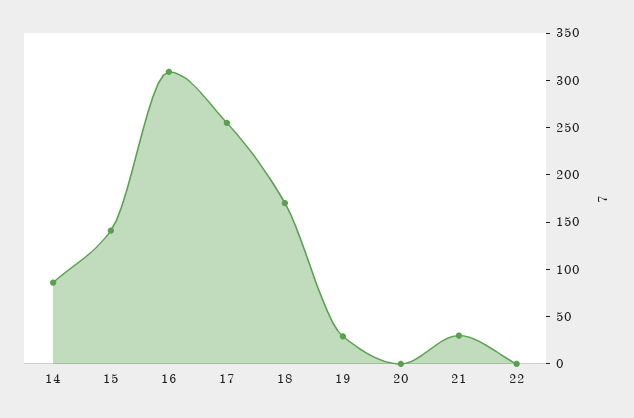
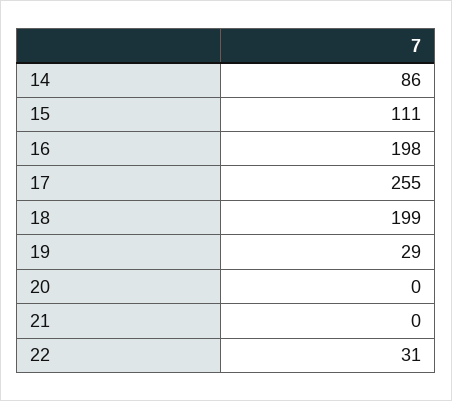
  {
    "14": 86,
-   "15": 140,
+   "15": 111,
-   "16": 310,
+   "16": 198,
    "17": 255,
-   "18": 170,
+   "18": 199,
    "19": 29,
    "20": 0,
-   "21": 30,
+   "21": 0,
-   "22": 0
+   "22": 31
  }

